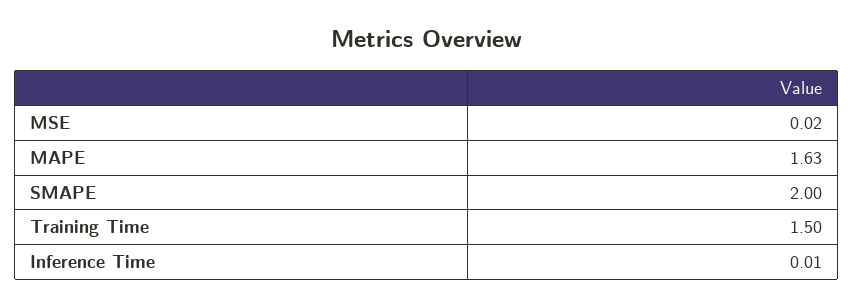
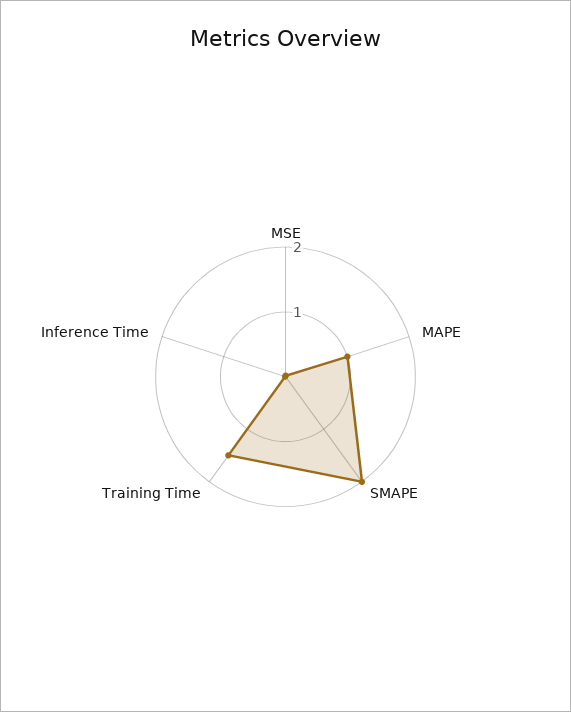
  {
    "MSE": 0.02,
-   "MAPE": 1.63,
+   "MAPE": 1,
    "SMAPE": 2,
    "Training Time": 1.5,
    "Inference Time": 0.01
  }

